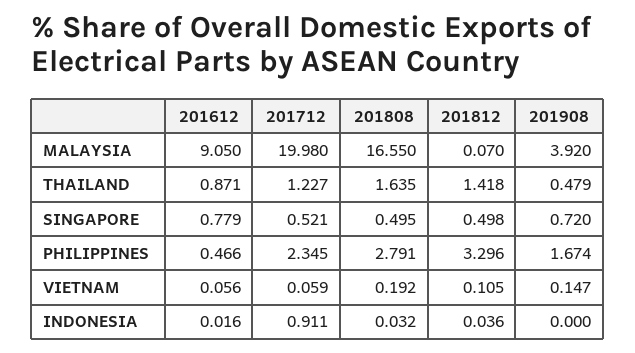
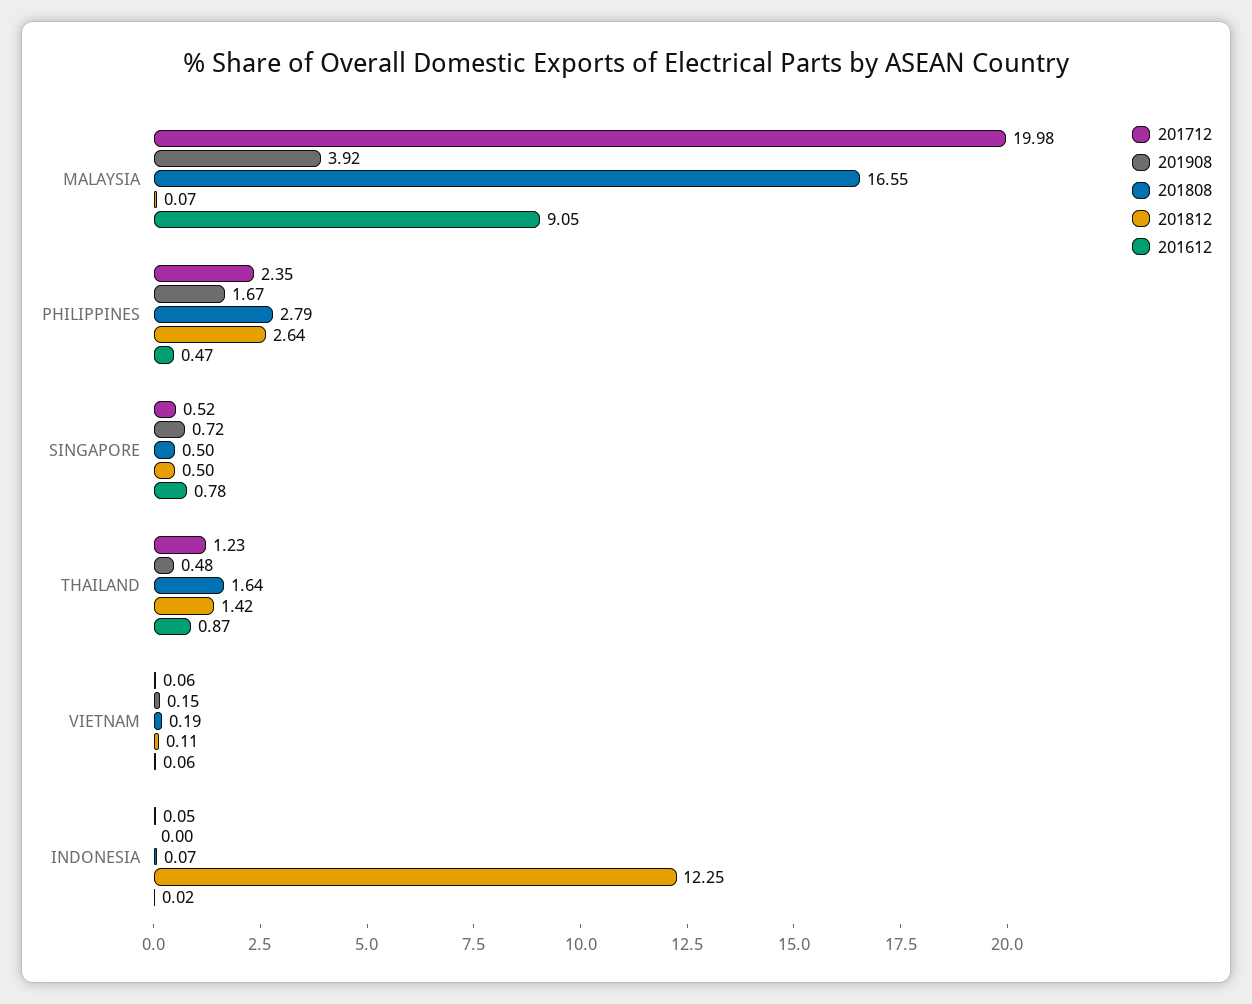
  {
    "201612": {
      "MALAYSIA": 9.05,
      "THAILAND": 0.871,
      "SINGAPORE": 0.779,
      "PHILIPPINES": 0.466,
      "VIETNAM": 0.056,
      "INDONESIA": 0.016
    },
    "201712": {
      "MALAYSIA": 19.98,
      "THAILAND": 1.227,
      "SINGAPORE": 0.521,
      "PHILIPPINES": 2.345,
      "VIETNAM": 0.059,
-     "INDONESIA": 0.911
+     "INDONESIA": 0.05
    },
    "201808": {
      "MALAYSIA": 16.55,
      "THAILAND": 1.635,
      "SINGAPORE": 0.495,
      "PHILIPPINES": 2.791,
      "VIETNAM": 0.192,
-     "INDONESIA": 0.032
+     "INDONESIA": 0.07
    },
    "201812": {
      "MALAYSIA": 0.07,
      "THAILAND": 1.418,
      "SINGAPORE": 0.498,
-     "PHILIPPINES": 3.296,
+     "PHILIPPINES": 2.64,
      "VIETNAM": 0.105,
-     "INDONESIA": 0.036
+     "INDONESIA": 12.25
    },
    "201908": {
      "MALAYSIA": 3.92,
      "THAILAND": 0.479,
      "SINGAPORE": 0.72,
      "PHILIPPINES": 1.674,
      "VIETNAM": 0.147,
      "INDONESIA": 0
    }
  }

